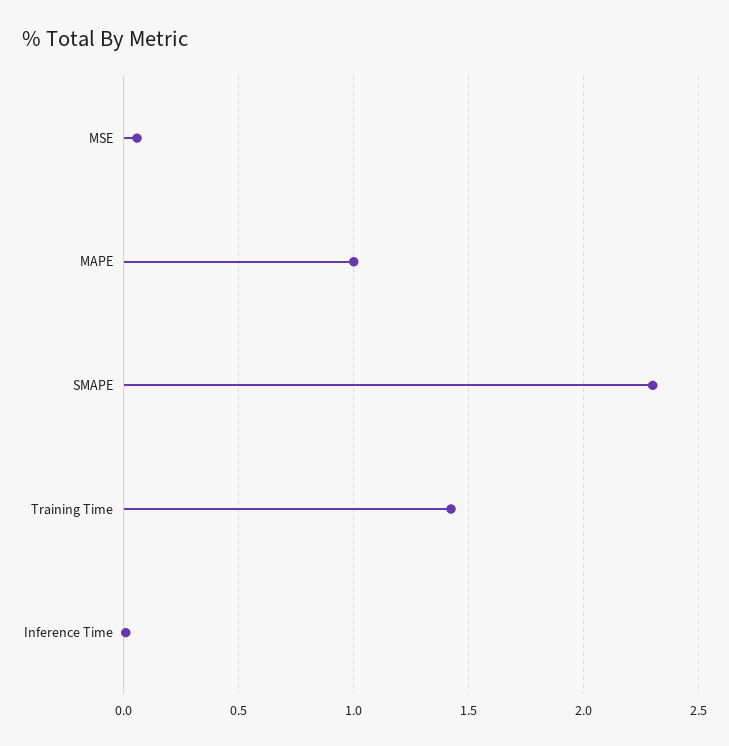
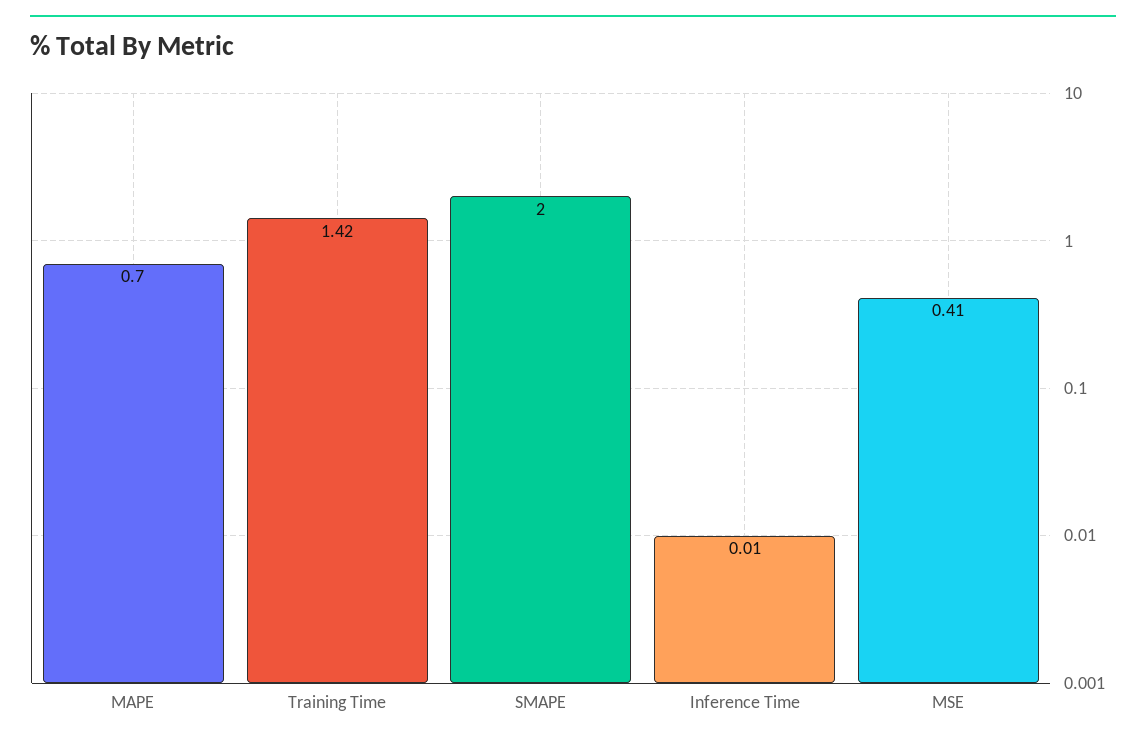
  {
-   "MSE": 0.05,
+   "MSE": 0.41,
-   "MAPE": 1,
+   "MAPE": 0.7,
-   "SMAPE": 2.3,
+   "SMAPE": 2,
    "Training Time": 1.42,
    "Inference Time": 0.01
  }

